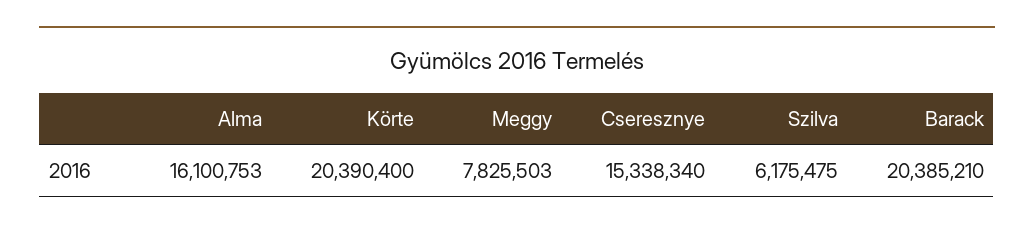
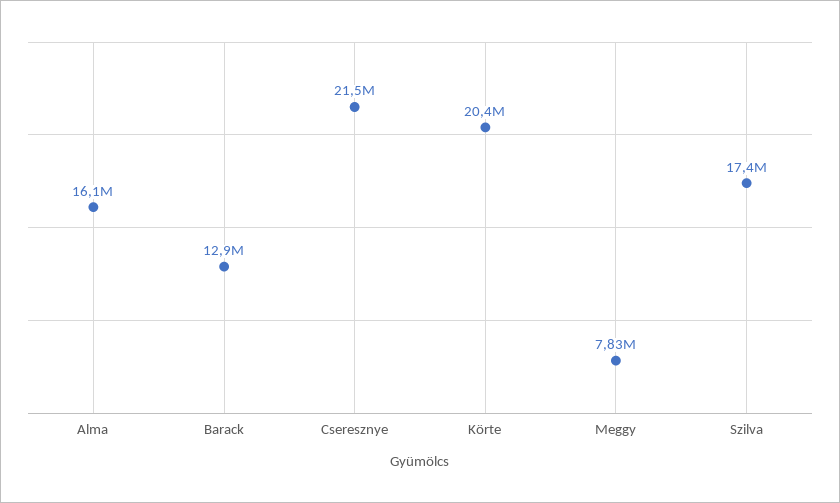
  {
    "Alma": 16100753,
    "Körte": 20390400,
    "Meggy": 7825503,
-   "Cseresznye": 15338340,
+   "Cseresznye": 21500000,
-   "Szilva": 6175475,
+   "Szilva": 17400000,
-   "Barack": 20385210
+   "Barack": 12900000
  }

